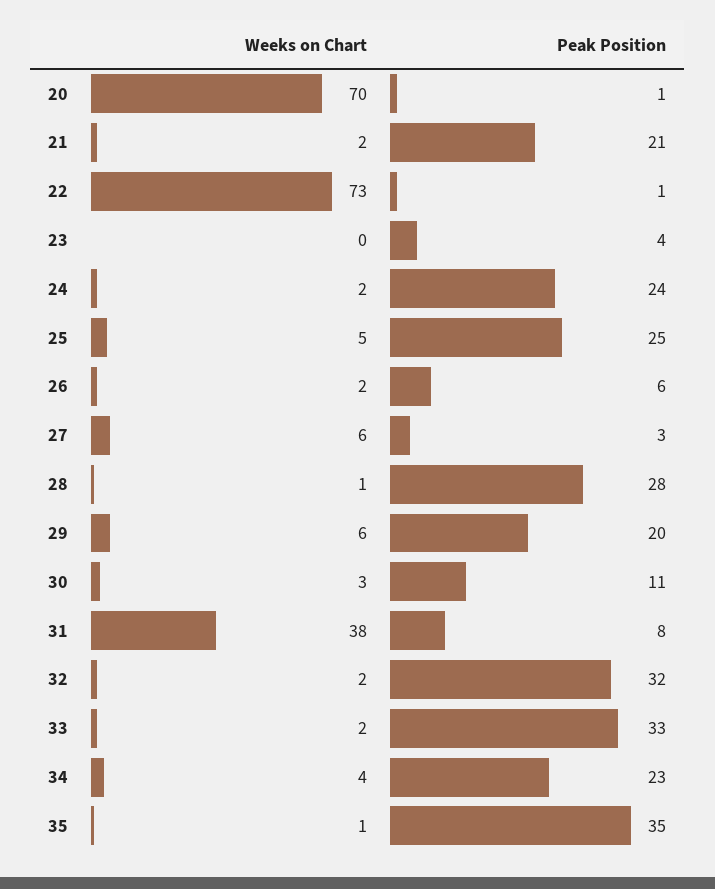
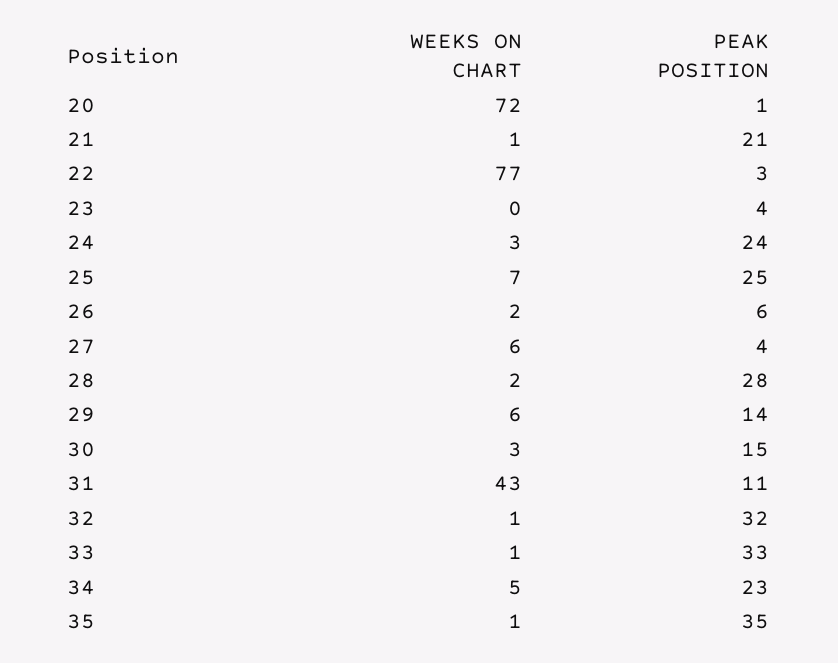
  {
    "Weeks on Chart": {
-     "20": 70,
+     "20": 72,
-     "21": 2,
+     "21": 1,
-     "22": 73,
+     "22": 77,
      "23": 0,
-     "24": 2,
+     "24": 3,
-     "25": 5,
+     "25": 7,
      "26": 2,
      "27": 6,
-     "28": 1,
+     "28": 2,
      "29": 6,
      "30": 3,
-     "31": 38,
+     "31": 43,
-     "32": 2,
+     "32": 1,
-     "33": 2,
+     "33": 1,
-     "34": 4,
+     "34": 5,
      "35": 1
    },
    "Peak Position": {
      "20": 1,
      "21": 21,
-     "22": 1,
+     "22": 3,
      "23": 4,
      "24": 24,
      "25": 25,
      "26": 6,
-     "27": 3,
+     "27": 4,
      "28": 28,
-     "29": 20,
+     "29": 14,
-     "30": 11,
+     "30": 15,
-     "31": 8,
+     "31": 11,
      "32": 32,
      "33": 33,
      "34": 23,
      "35": 35
    }
  }

